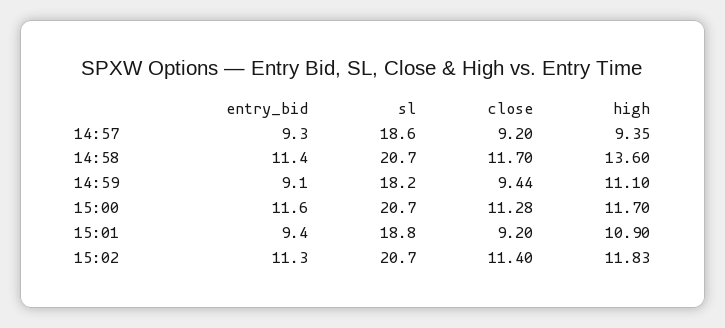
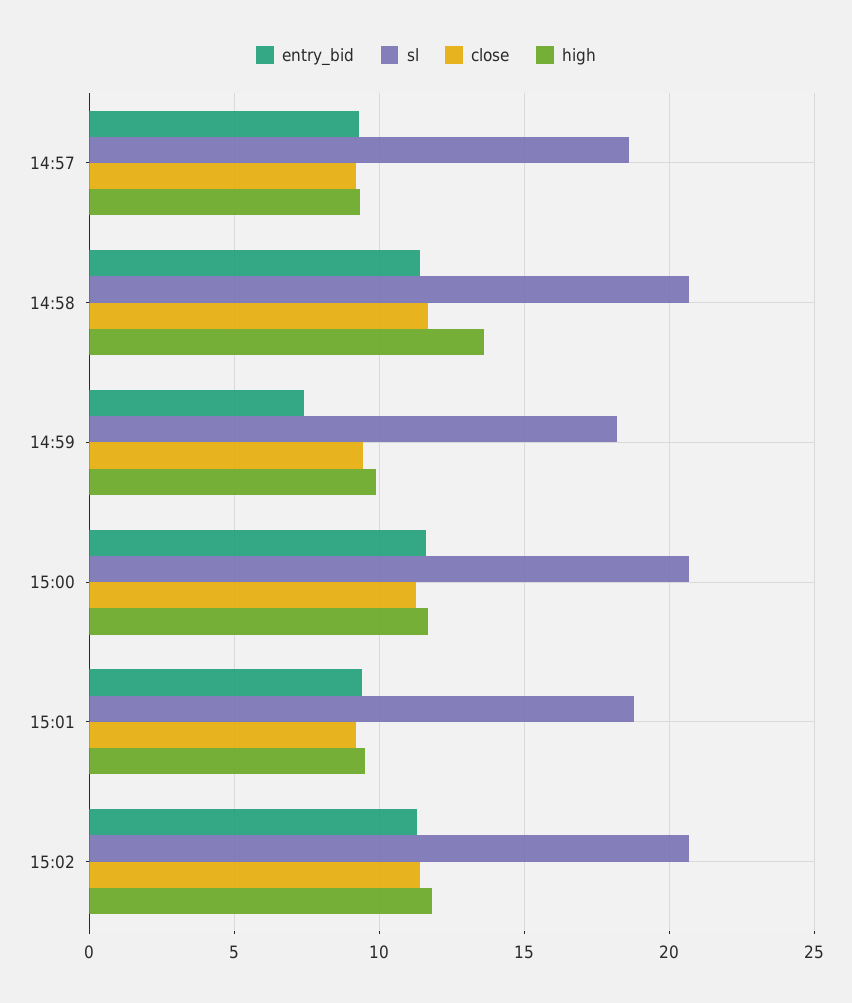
  {
    "entry_bid": {
      "14:57": 9.3,
      "14:58": 11.4,
-     "14:59": 9.1,
+     "14:59": 7.5,
      "15:00": 11.6,
      "15:01": 9.4,
      "15:02": 11.3
    },
    "sl": {
      "14:57": 18.6,
      "14:58": 20.7,
      "14:59": 18.2,
      "15:00": 20.7,
      "15:01": 18.8,
      "15:02": 20.7
    },
    "close": {
      "14:57": 9.2,
      "14:58": 11.7,
      "14:59": 9.44,
      "15:00": 11.28,
      "15:01": 9.2,
      "15:02": 11.4
    },
    "high": {
      "14:57": 9.35,
      "14:58": 13.6,
-     "14:59": 11.1,
+     "14:59": 10,
      "15:00": 11.7,
-     "15:01": 10.9,
+     "15:01": 9.5,
      "15:02": 11.83
    }
  }

